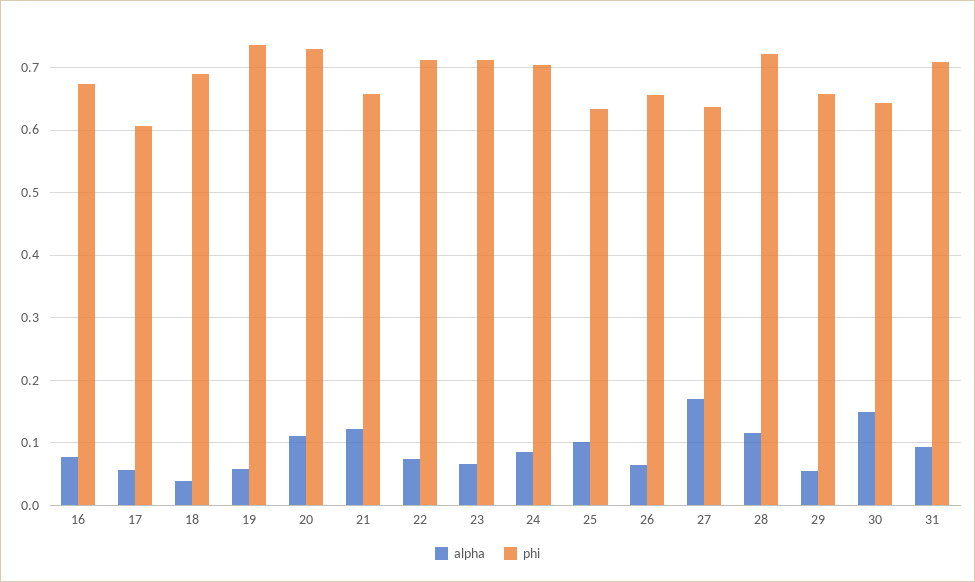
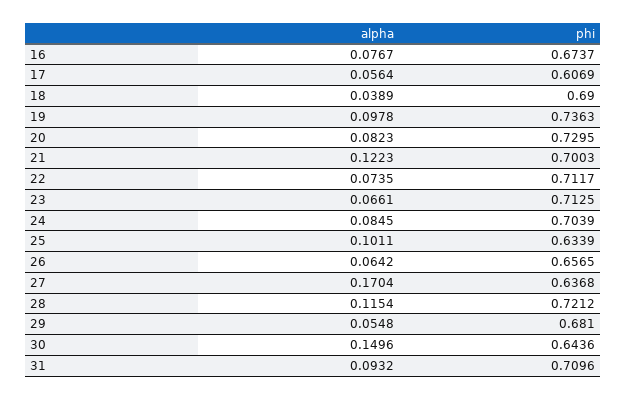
  {
    "alpha": {
      "16": 0.0767,
      "17": 0.0564,
      "18": 0.0389,
-     "19": 0.06,
+     "19": 0.0978,
-     "20": 0.11,
+     "20": 0.0823,
      "21": 0.1223,
      "22": 0.0735,
      "23": 0.0661,
      "24": 0.0845,
      "25": 0.1011,
      "26": 0.0642,
      "27": 0.1704,
      "28": 0.1154,
      "29": 0.0548,
      "30": 0.1496,
      "31": 0.0932
    },
    "phi": {
      "16": 0.6737,
      "17": 0.6069,
      "18": 0.69,
      "19": 0.7363,
      "20": 0.7295,
-     "21": 0.66,
+     "21": 0.7003,
      "22": 0.7117,
      "23": 0.7125,
      "24": 0.7039,
      "25": 0.6339,
      "26": 0.6565,
      "27": 0.6368,
      "28": 0.7212,
-     "29": 0.66,
+     "29": 0.681,
      "30": 0.6436,
      "31": 0.7096
    }
  }

